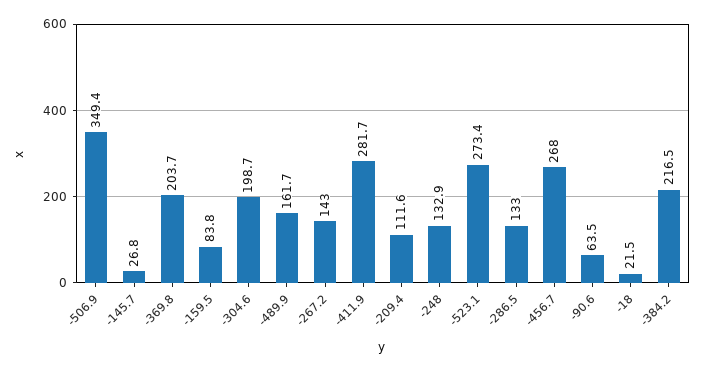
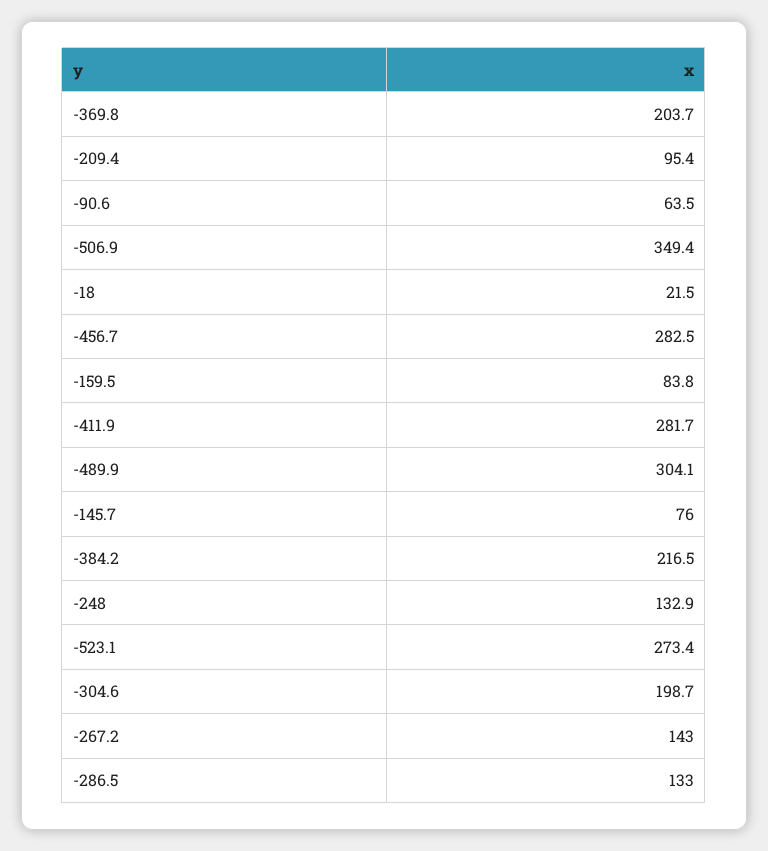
  {
    "-506.9": 349.4,
-   "-145.7": 26.8,
+   "-145.7": 76,
    "-369.8": 203.7,
    "-159.5": 83.8,
    "-304.6": 198.7,
-   "-489.9": 161.7,
+   "-489.9": 304.1,
    "-267.2": 143,
    "-411.9": 281.7,
-   "-209.4": 111.6,
+   "-209.4": 95.4,
    "-248": 132.9,
    "-523.1": 273.4,
    "-286.5": 133,
-   "-456.7": 268,
+   "-456.7": 282.5,
    "-90.6": 63.5,
    "-18": 21.5,
    "-384.2": 216.5
  }

